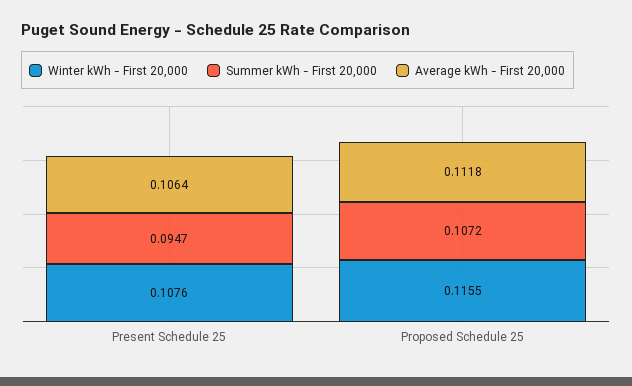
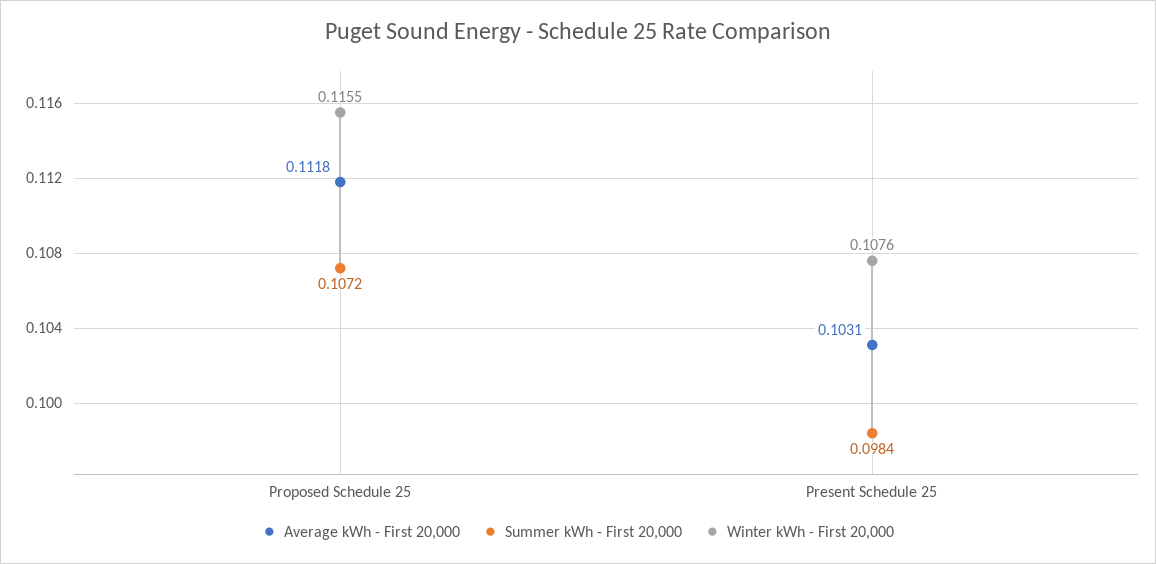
  {
    "Winter kWh - First 20,000": {
      "Present Schedule 25": 0.1076,
      "Proposed Schedule 25": 0.1155
    },
    "Summer kWh - First 20,000": {
-     "Present Schedule 25": 0.0947,
+     "Present Schedule 25": 0.0984,
      "Proposed Schedule 25": 0.1072
    },
    "Average kWh - First 20,000": {
-     "Present Schedule 25": 0.1064,
+     "Present Schedule 25": 0.1031,
      "Proposed Schedule 25": 0.1118
    }
  }

